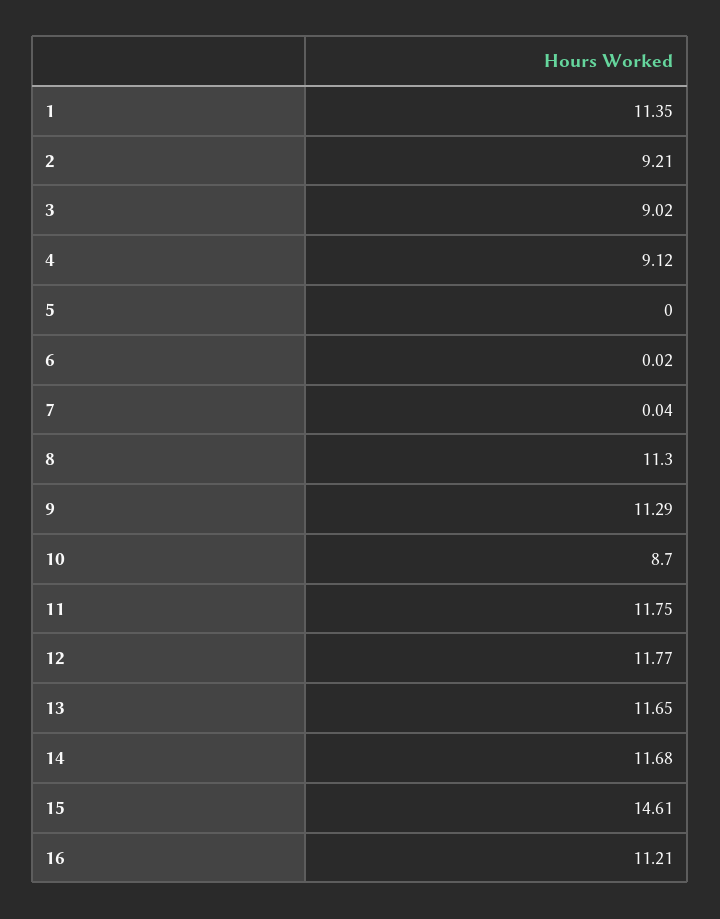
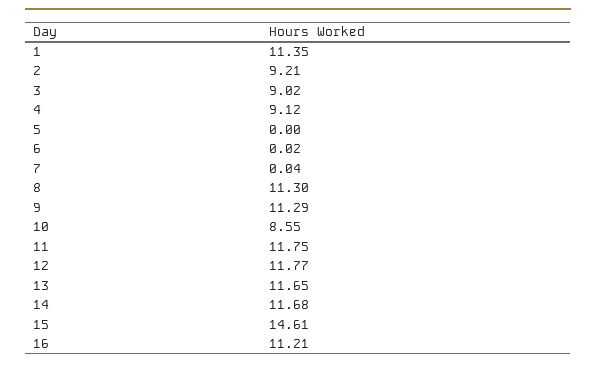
  {
    "1": 11.35,
    "2": 9.21,
    "3": 9.02,
    "4": 9.12,
    "5": 0,
    "6": 0.02,
    "7": 0.04,
    "8": 11.3,
    "9": 11.29,
-   "10": 8.7,
+   "10": 8.55,
    "11": 11.75,
    "12": 11.77,
    "13": 11.65,
    "14": 11.68,
    "15": 14.61,
    "16": 11.21
  }

